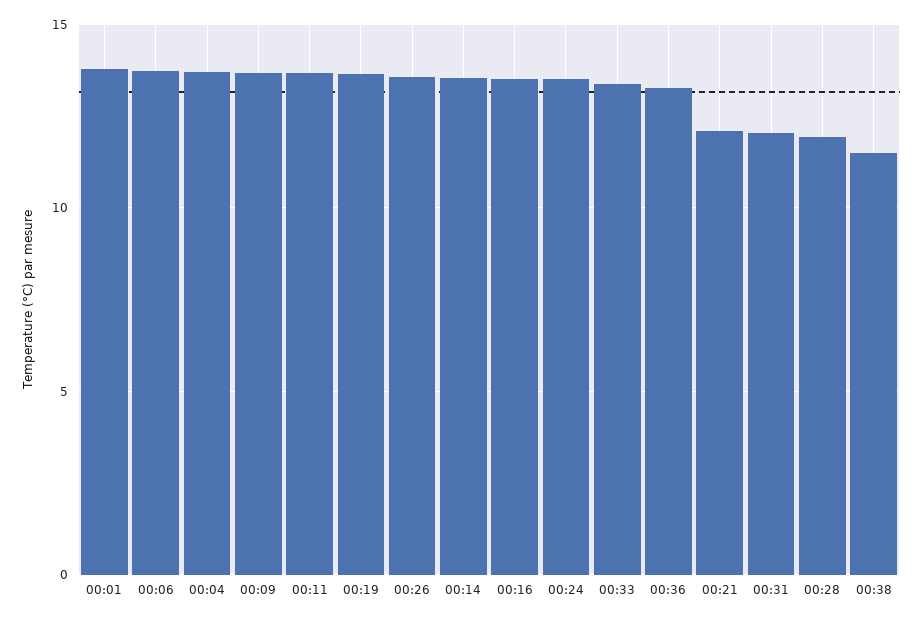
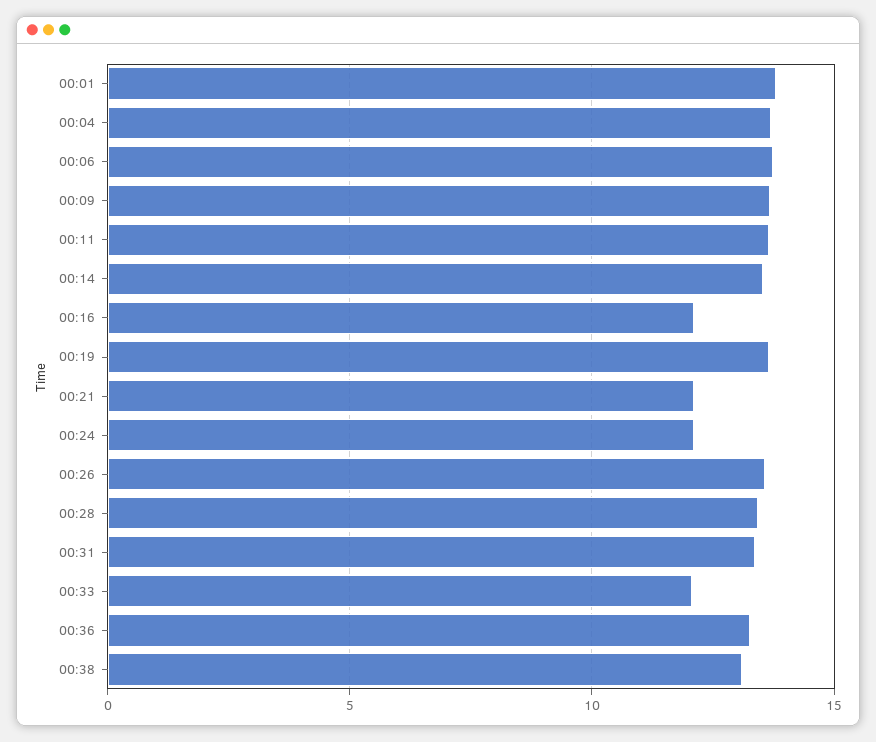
  {
    "00:01": 14,
    "00:06": 13.5,
    "00:04": 13.5,
    "00:09": 13.5,
    "00:11": 13.5,
    "00:19": 13.5,
    "00:26": 13.5,
    "00:14": 13.5,
-   "00:16": 13.5,
+   "00:16": 12,
-   "00:24": 13.5,
+   "00:24": 12,
-   "00:33": 13.5,
+   "00:33": 12,
    "00:36": 13.5,
    "00:21": 12,
-   "00:31": 12,
+   "00:31": 13.5,
-   "00:28": 12,
+   "00:28": 13.5,
-   "00:38": 11.5
+   "00:38": 13
  }

